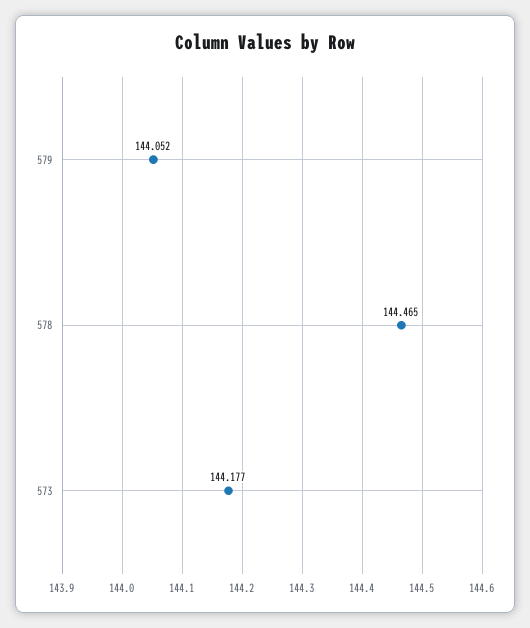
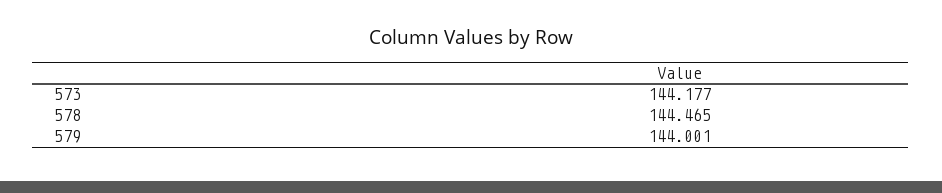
  {
-   "579": 144.052,
+   "579": 144.001,
    "578": 144.465,
    "573": 144.177
  }

